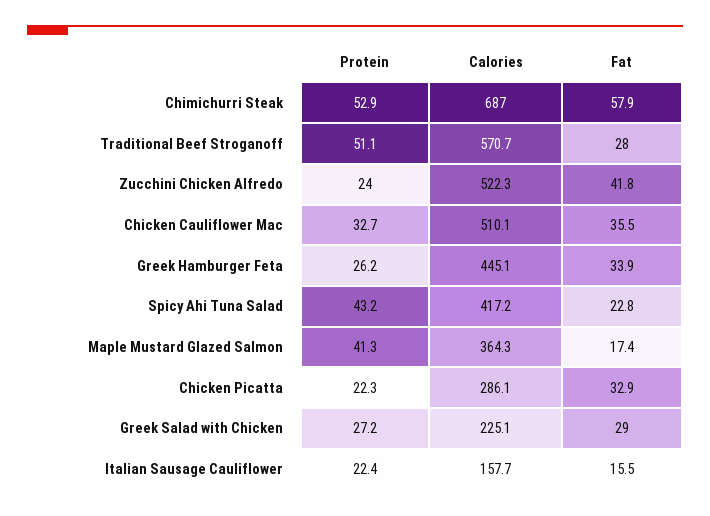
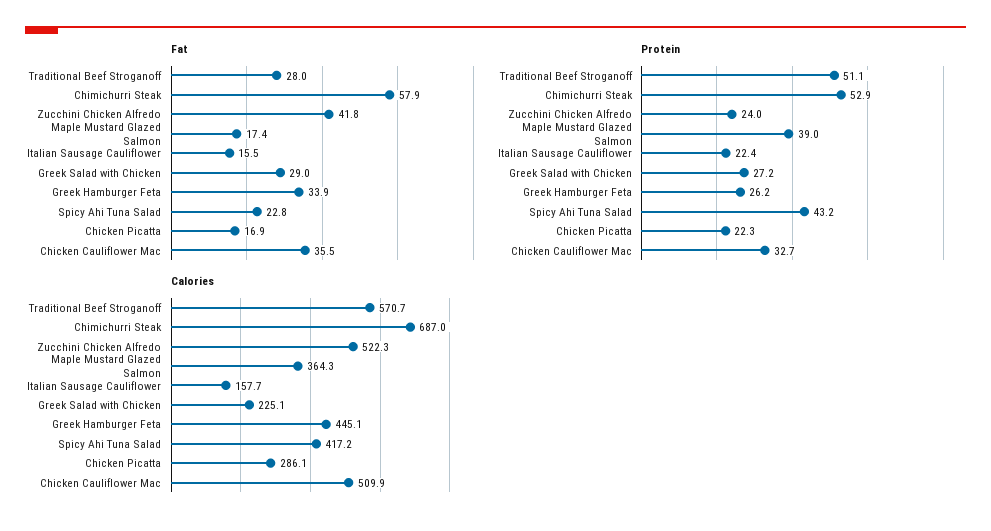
  {
    "Protein": {
      "Chimichurri Steak": 52.9,
      "Traditional Beef Stroganoff": 51.1,
      "Zucchini Chicken Alfredo": 24,
      "Chicken Cauliflower Mac": 32.7,
      "Greek Hamburger Feta": 26.2,
      "Spicy Ahi Tuna Salad": 43.2,
-     "Maple Mustard Glazed Salmon": 41.3,
+     "Maple Mustard Glazed Salmon": 39,
      "Chicken Picatta": 22.3,
      "Greek Salad with Chicken": 27.2,
      "Italian Sausage Cauliflower": 22.4
    },
    "Calories": {
      "Chimichurri Steak": 687,
      "Traditional Beef Stroganoff": 570.7,
      "Zucchini Chicken Alfredo": 522.3,
-     "Chicken Cauliflower Mac": 510.1,
+     "Chicken Cauliflower Mac": 509.9,
      "Greek Hamburger Feta": 445.1,
      "Spicy Ahi Tuna Salad": 417.2,
      "Maple Mustard Glazed Salmon": 364.3,
      "Chicken Picatta": 286.1,
      "Greek Salad with Chicken": 225.1,
      "Italian Sausage Cauliflower": 157.7
    },
    "Fat": {
      "Chimichurri Steak": 57.9,
      "Traditional Beef Stroganoff": 28,
      "Zucchini Chicken Alfredo": 41.8,
      "Chicken Cauliflower Mac": 35.5,
      "Greek Hamburger Feta": 33.9,
      "Spicy Ahi Tuna Salad": 22.8,
      "Maple Mustard Glazed Salmon": 17.4,
-     "Chicken Picatta": 32.9,
+     "Chicken Picatta": 16.9,
      "Greek Salad with Chicken": 29,
      "Italian Sausage Cauliflower": 15.5
    }
  }

